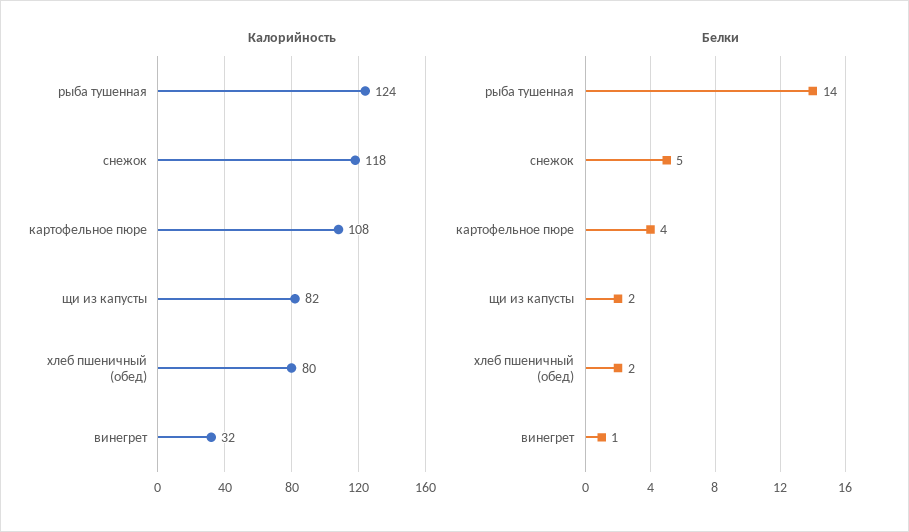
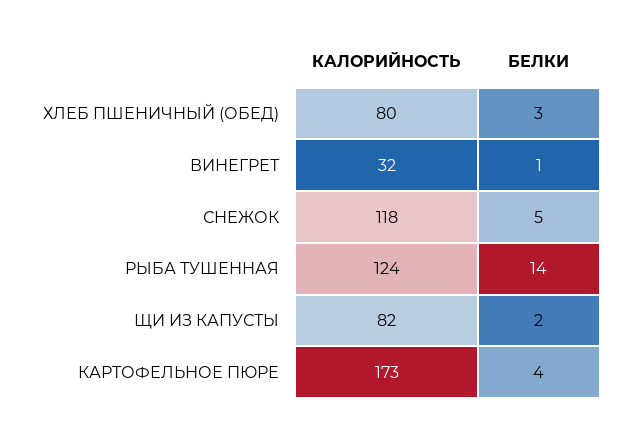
  {
    "Калорийность": {
      "рыба тушенная": 124,
      "снежок": 118,
-     "картофельное пюре": 108,
+     "картофельное пюре": 173,
      "щи из капусты": 82,
      "хлеб пшеничный (обед)": 80,
      "винегрет": 32
    },
    "Белки": {
      "рыба тушенная": 14,
      "снежок": 5,
      "картофельное пюре": 4,
      "щи из капусты": 2,
-     "хлеб пшеничный (обед)": 2,
+     "хлеб пшеничный (обед)": 3,
      "винегрет": 1
    }
  }

